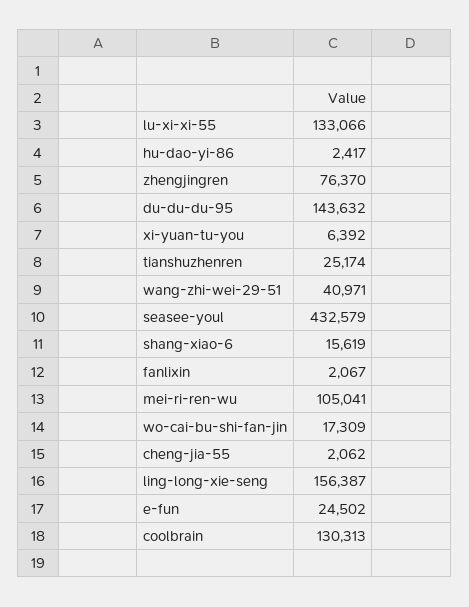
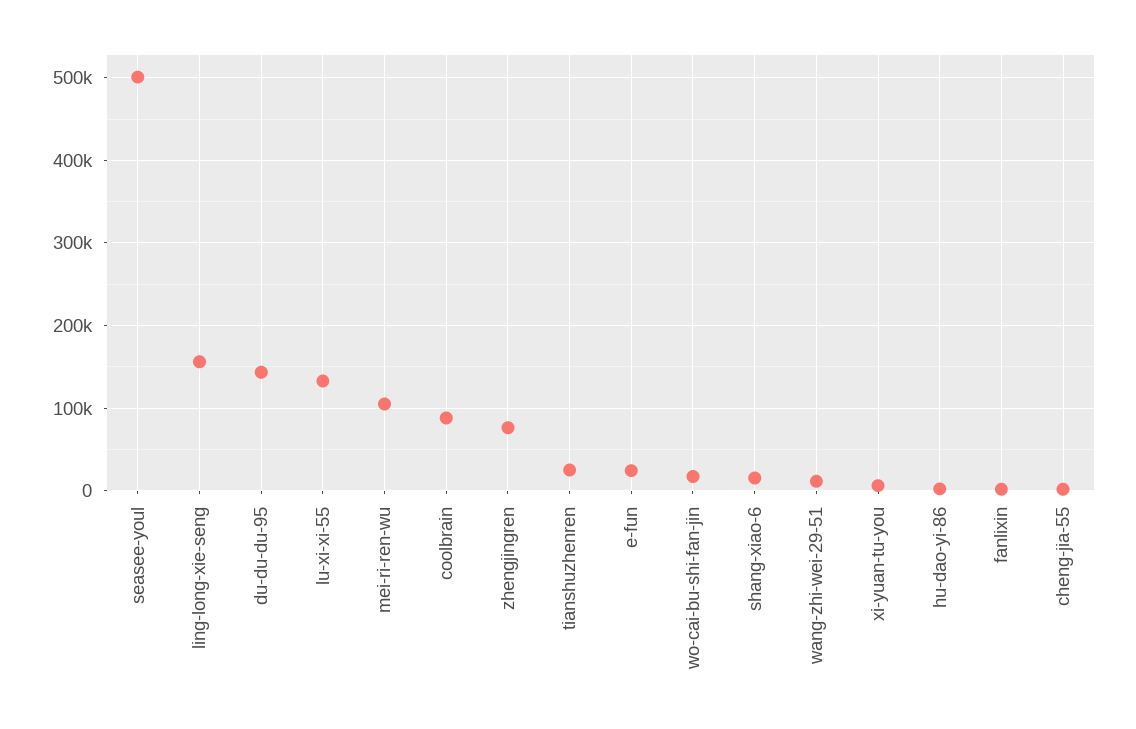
  {
    "lu-xi-xi-55": 133066,
    "hu-dao-yi-86": 2417,
    "zhengjingren": 76370,
    "du-du-du-95": 143632,
    "xi-yuan-tu-you": 6392,
    "tianshuzhenren": 25174,
-   "wang-zhi-wei-29-51": 40971,
+   "wang-zhi-wei-29-51": 10000,
-   "seasee-youl": 432579,
+   "seasee-youl": 500000,
    "shang-xiao-6": 15619,
    "fanlixin": 2067,
    "mei-ri-ren-wu": 105041,
    "wo-cai-bu-shi-fan-jin": 17309,
    "cheng-jia-55": 2062,
    "ling-long-xie-seng": 156387,
    "e-fun": 24502,
-   "coolbrain": 130313
+   "coolbrain": 90000
  }

